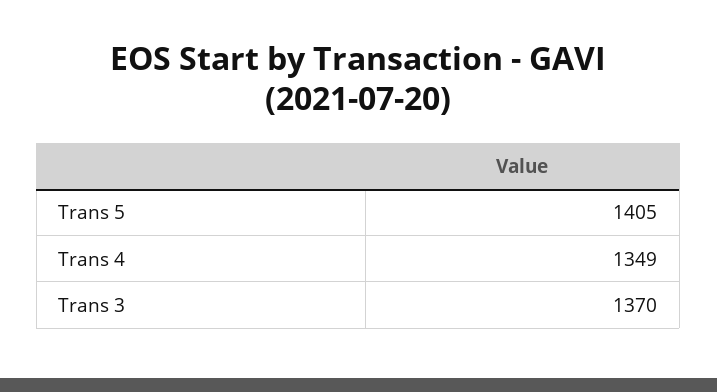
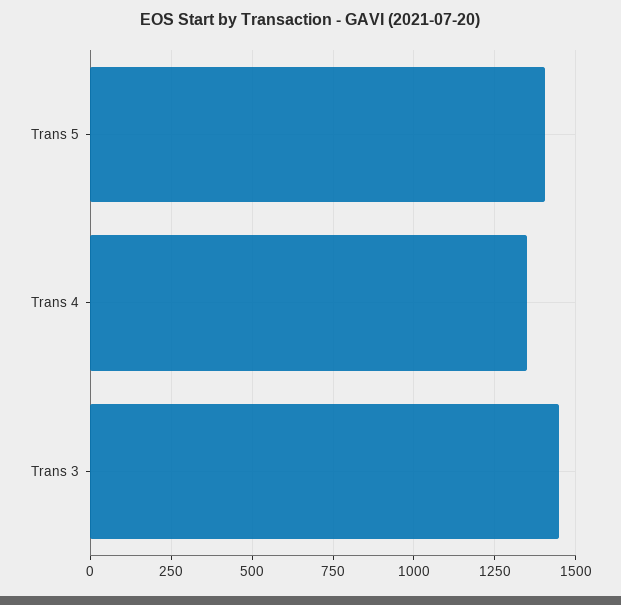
  {
    "Trans 5": 1405,
    "Trans 4": 1349,
-   "Trans 3": 1370
+   "Trans 3": 1450
  }

